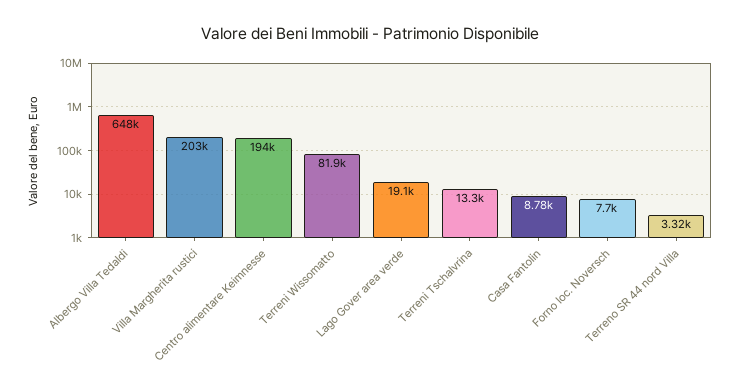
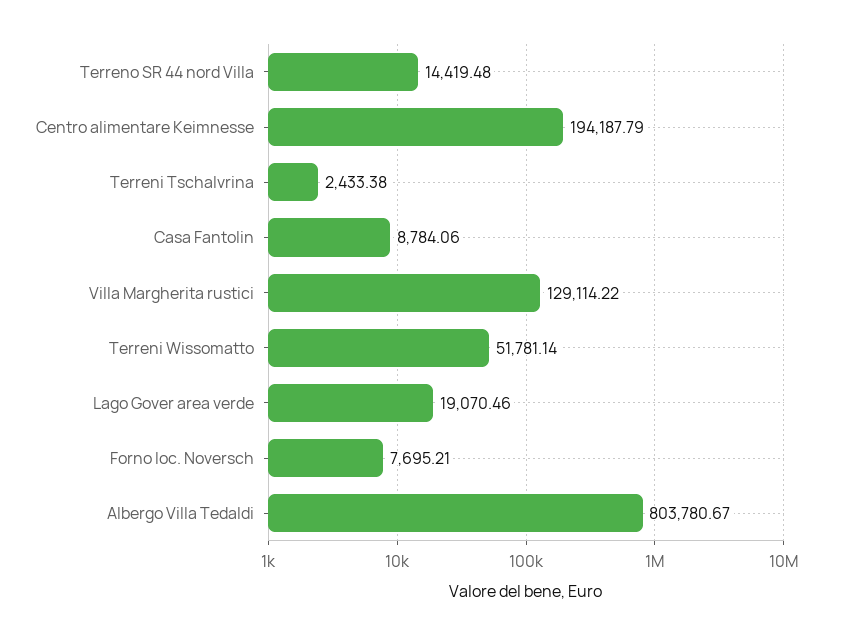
  {
-   "Albergo Villa Tedaldi": 648000,
+   "Albergo Villa Tedaldi": 803780.67,
-   "Villa Margherita rustici": 203000,
+   "Villa Margherita rustici": 129114.22,
    "Centro alimentare Keimnesse": 194187.79,
-   "Terreni Wissomatto": 81900,
+   "Terreni Wissomatto": 51781.14,
    "Lago Gover area verde": 19070.46,
-   "Terreni Tschalvrina": 13300,
+   "Terreni Tschalvrina": 2433.38,
    "Casa Fantolin": 8784.06,
    "Forno loc. Noversch": 7695.21,
-   "Terreno SR 44 nord Villa": 3320
+   "Terreno SR 44 nord Villa": 14419.48
  }

